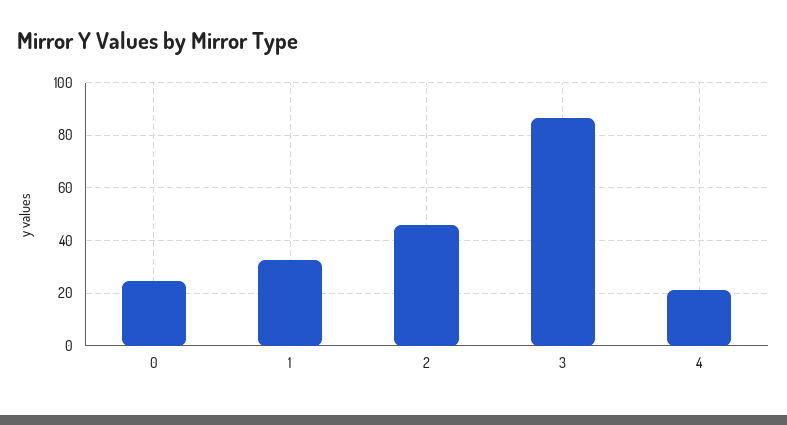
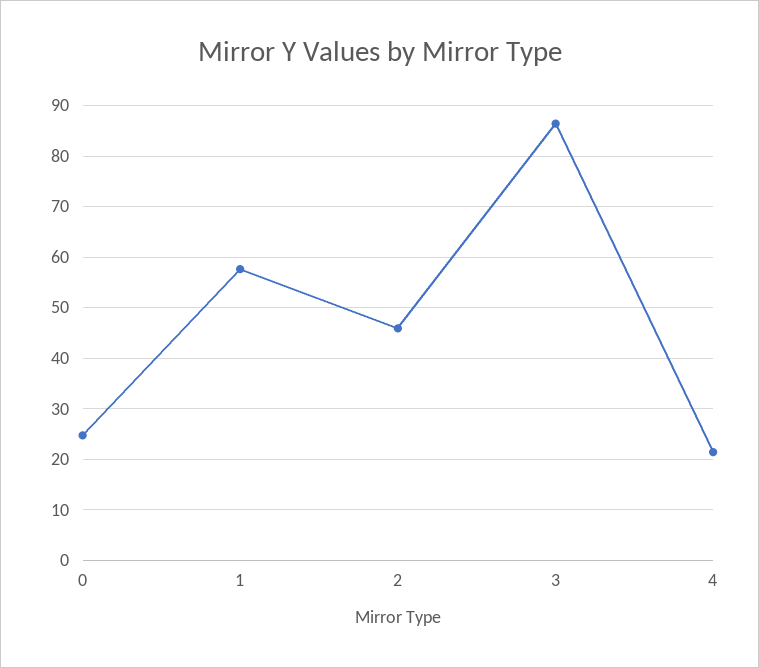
  {
    "0": 24,
-   "1": 32.5,
+   "1": 58,
    "2": 46,
    "3": 86,
    "4": 22
  }

